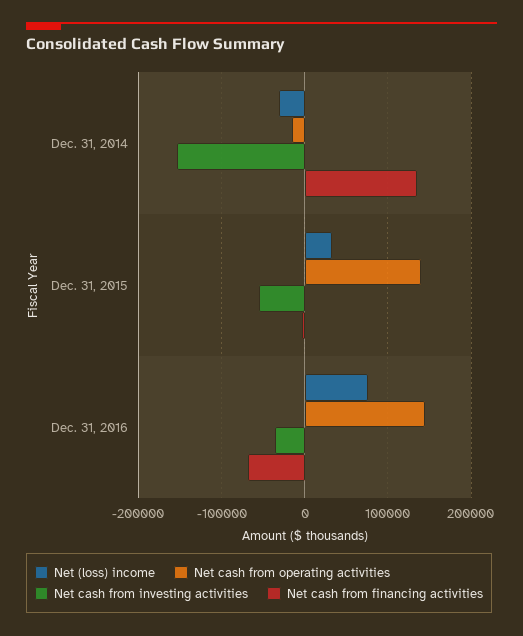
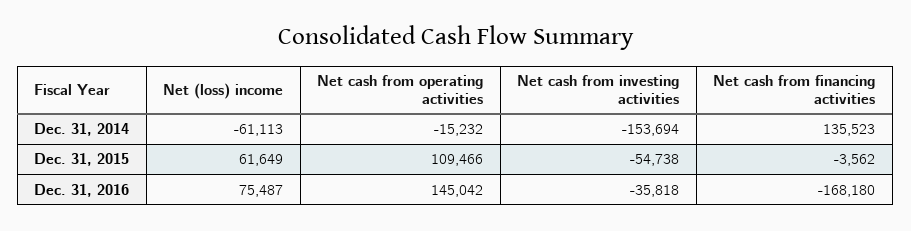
  {
    "Net (loss) income": {
-     "Dec. 31, 2014": -30000,
+     "Dec. 31, 2014": -61113,
-     "Dec. 31, 2015": 30000,
+     "Dec. 31, 2015": 61649,
      "Dec. 31, 2016": 75487
    },
    "Net cash from operating activities": {
      "Dec. 31, 2014": -15232,
-     "Dec. 31, 2015": 140000,
+     "Dec. 31, 2015": 109466,
      "Dec. 31, 2016": 145042
    },
    "Net cash from investing activities": {
      "Dec. 31, 2014": -153694,
      "Dec. 31, 2015": -54738,
      "Dec. 31, 2016": -35818
    },
    "Net cash from financing activities": {
      "Dec. 31, 2014": 135523,
      "Dec. 31, 2015": -3562,
-     "Dec. 31, 2016": -70000
+     "Dec. 31, 2016": -168180
    }
  }

